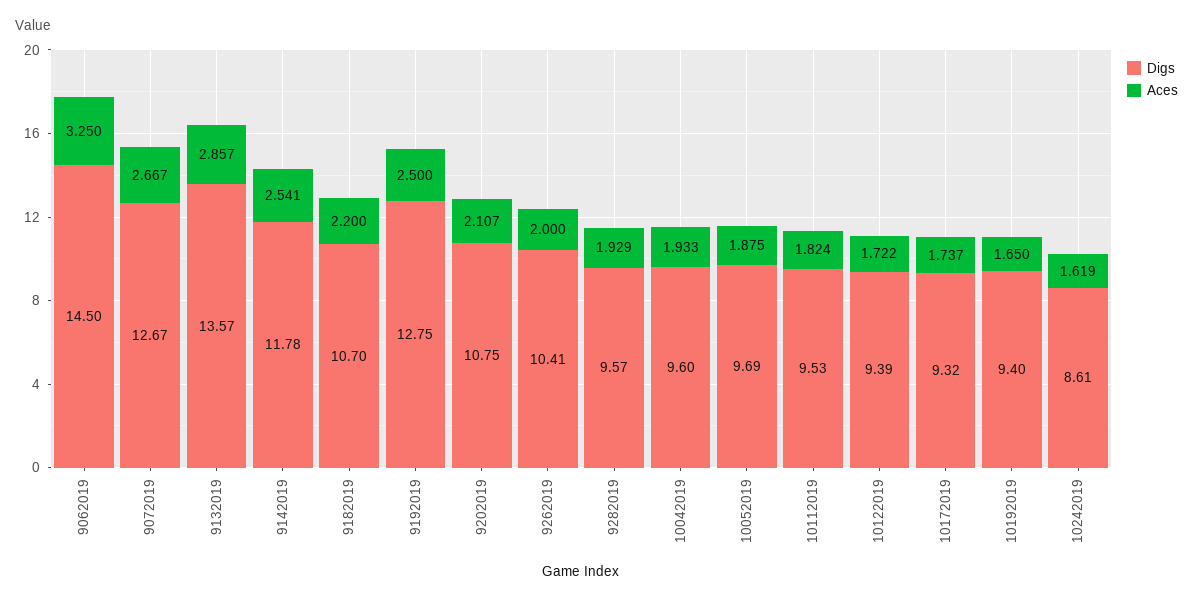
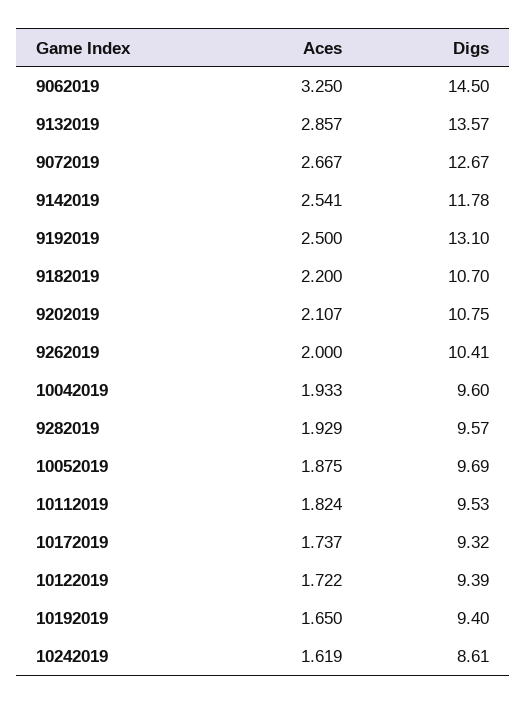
  {
    "Digs": {
      "9062019": 14.5,
      "9072019": 12.67,
      "9132019": 13.57,
      "9142019": 11.78,
      "9182019": 10.7,
-     "9192019": 12.75,
+     "9192019": 13.1,
      "9202019": 10.75,
      "9262019": 10.41,
      "9282019": 9.57,
      "10042019": 9.6,
      "10052019": 9.69,
      "10112019": 9.53,
      "10122019": 9.39,
      "10172019": 9.32,
      "10192019": 9.4,
      "10242019": 8.61
    },
    "Aces": {
      "9062019": 3.25,
      "9072019": 2.667,
      "9132019": 2.857,
      "9142019": 2.541,
      "9182019": 2.2,
      "9192019": 2.5,
      "9202019": 2.107,
      "9262019": 2,
      "9282019": 1.929,
      "10042019": 1.933,
      "10052019": 1.875,
      "10112019": 1.824,
      "10122019": 1.722,
      "10172019": 1.737,
      "10192019": 1.65,
      "10242019": 1.619
    }
  }

